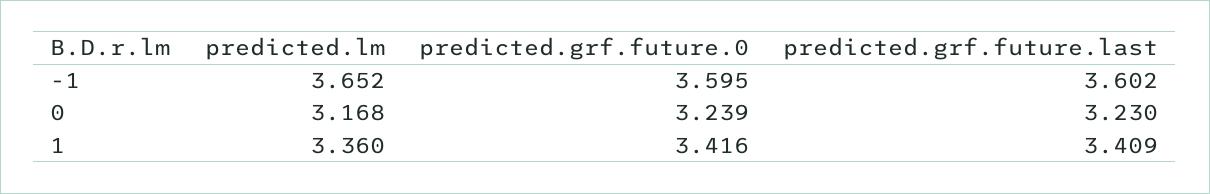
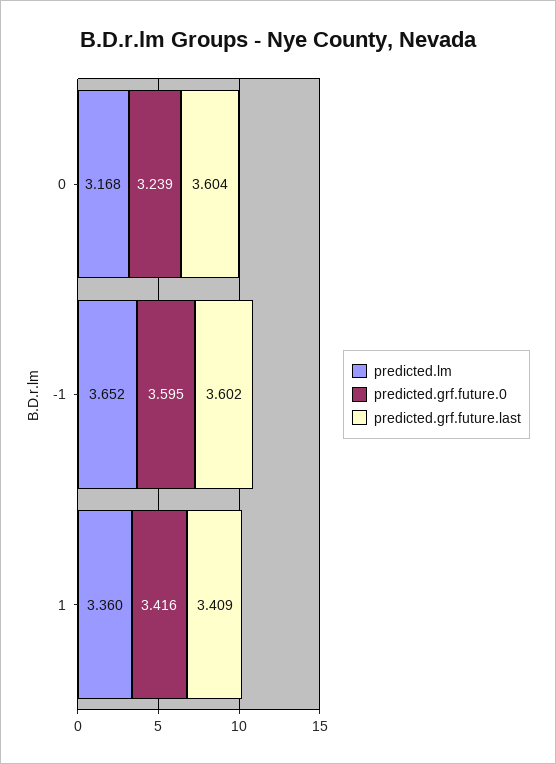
  {
    "predicted.lm": {
      "-1": 3.652,
      "0": 3.168,
      "1": 3.36
    },
    "predicted.grf.future.0": {
      "-1": 3.595,
      "0": 3.239,
      "1": 3.416
    },
    "predicted.grf.future.last": {
      "-1": 3.602,
-     "0": 3.23,
+     "0": 3.604,
      "1": 3.409
    }
  }

